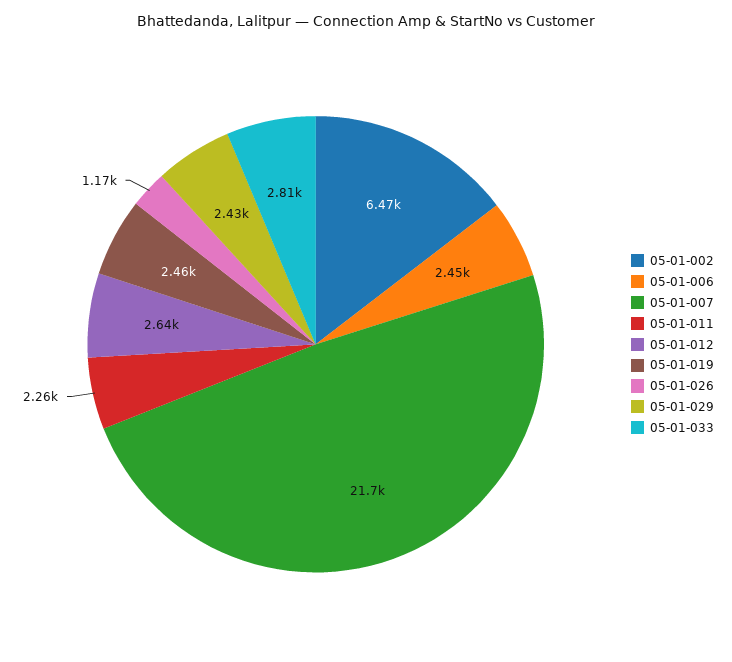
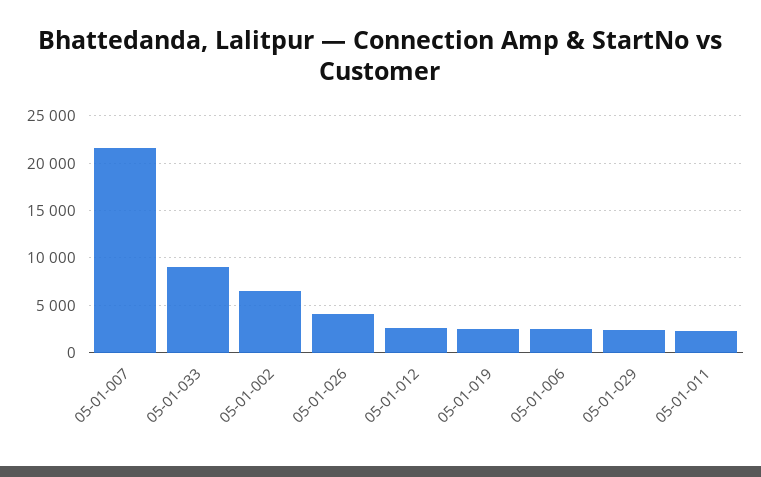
  {
    "05-01-002": 6470,
    "05-01-006": 2450,
    "05-01-007": 21700,
    "05-01-011": 2260,
    "05-01-012": 2640,
    "05-01-019": 2460,
-   "05-01-026": 1170,
+   "05-01-026": 4000,
    "05-01-029": 2430,
-   "05-01-033": 2810
+   "05-01-033": 9000
  }

